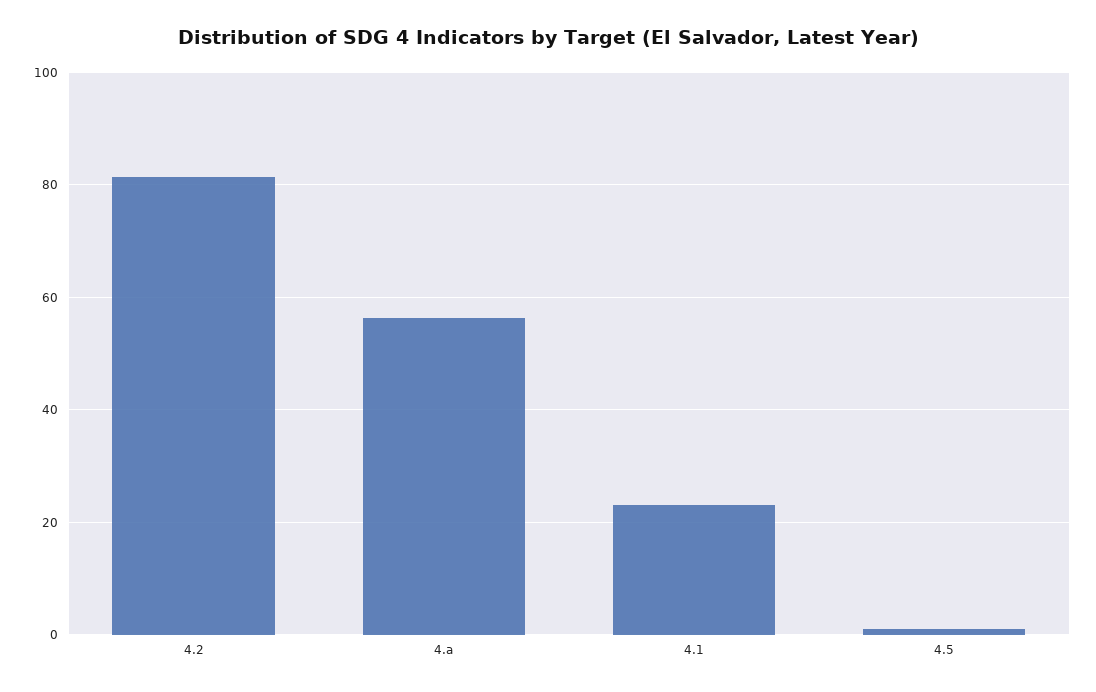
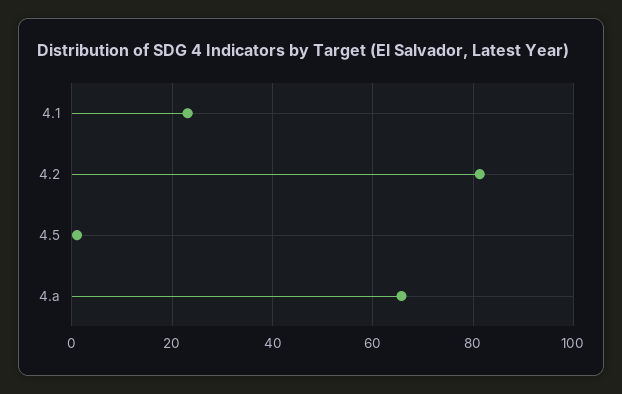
  {
    "4.2": 82,
-   "4.a": 56,
+   "4.a": 66,
    "4.1": 24,
    "4.5": 2
  }

